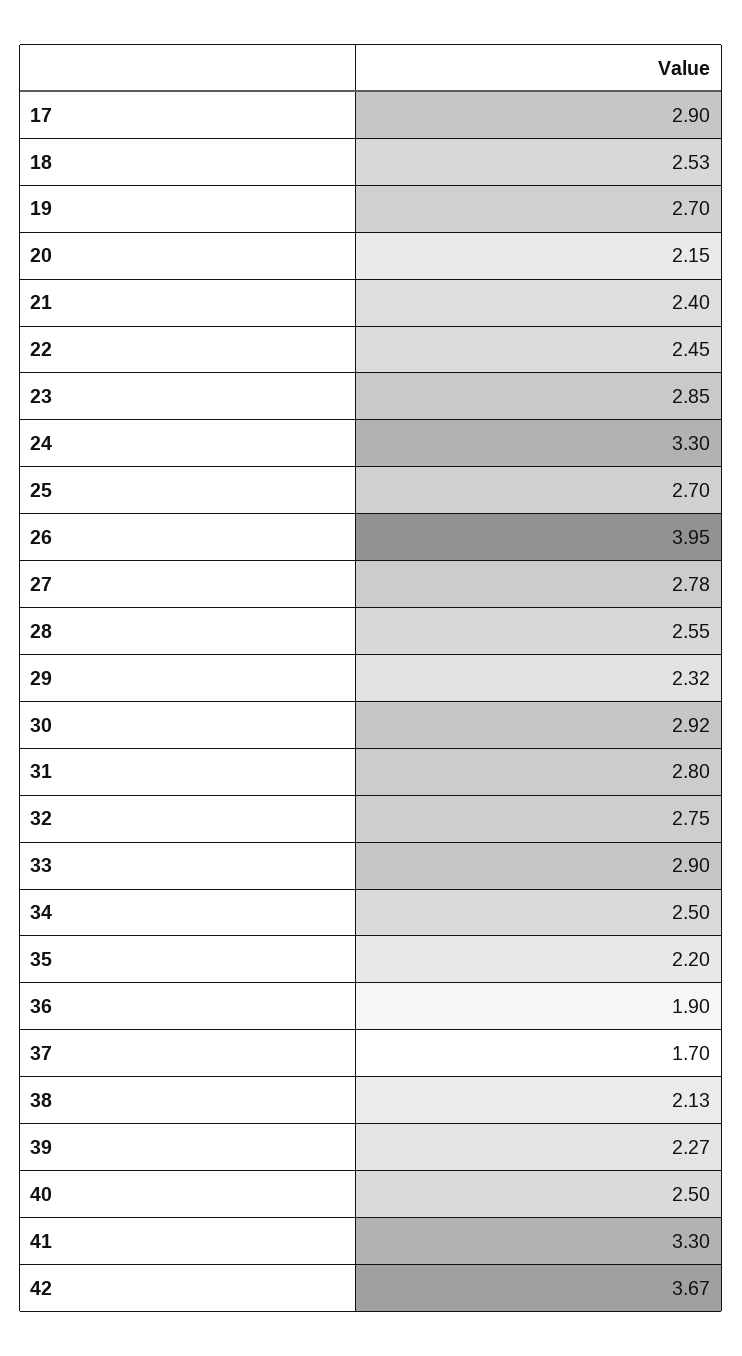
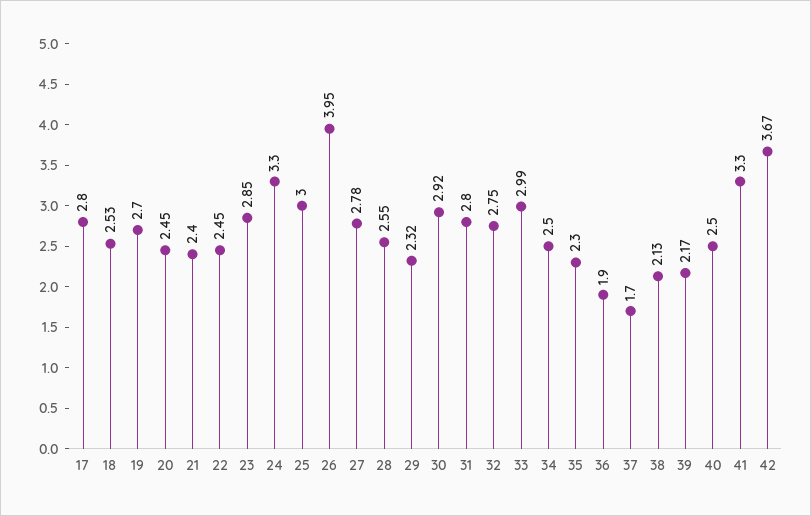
  {
-   "17": 2.9,
+   "17": 2.8,
    "18": 2.53,
    "19": 2.7,
-   "20": 2.15,
+   "20": 2.45,
    "21": 2.4,
    "22": 2.45,
    "23": 2.85,
    "24": 3.3,
-   "25": 2.7,
+   "25": 3,
    "26": 3.95,
    "27": 2.78,
    "28": 2.55,
    "29": 2.32,
    "30": 2.92,
    "31": 2.8,
    "32": 2.75,
-   "33": 2.9,
+   "33": 2.99,
    "34": 2.5,
-   "35": 2.2,
+   "35": 2.3,
    "36": 1.9,
    "37": 1.7,
    "38": 2.13,
-   "39": 2.27,
+   "39": 2.17,
    "40": 2.5,
    "41": 3.3,
    "42": 3.67
  }

